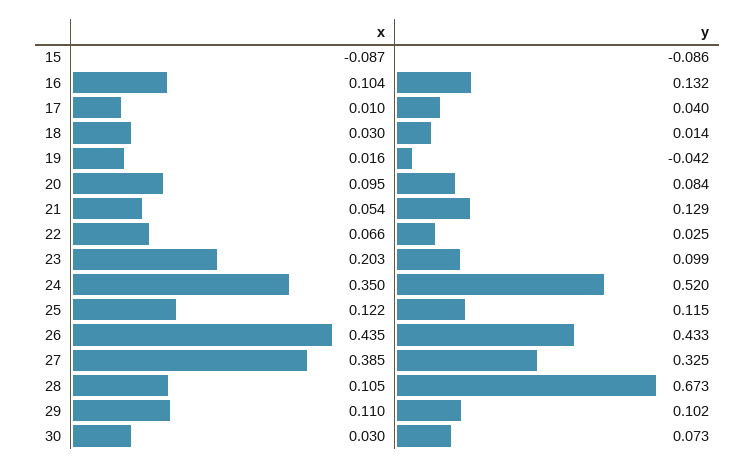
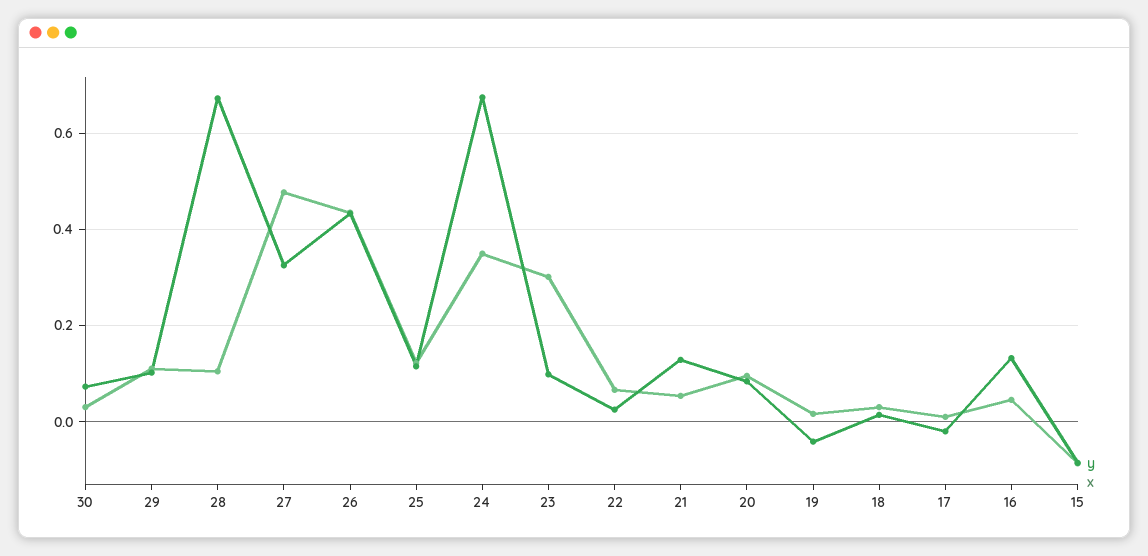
  {
    "x": {
      "15": -0.087,
-     "16": 0.104,
+     "16": 0.04,
      "17": 0.01,
      "18": 0.03,
      "19": 0.016,
      "20": 0.095,
      "21": 0.054,
      "22": 0.066,
-     "23": 0.203,
+     "23": 0.3,
      "24": 0.35,
      "25": 0.122,
      "26": 0.435,
-     "27": 0.385,
+     "27": 0.48,
      "28": 0.105,
      "29": 0.11,
      "30": 0.03
    },
    "y": {
      "15": -0.086,
      "16": 0.132,
-     "17": 0.04,
+     "17": -0.02,
      "18": 0.014,
      "19": -0.042,
      "20": 0.084,
      "21": 0.129,
      "22": 0.025,
      "23": 0.099,
-     "24": 0.52,
+     "24": 0.68,
      "25": 0.115,
      "26": 0.433,
      "27": 0.325,
      "28": 0.673,
      "29": 0.102,
      "30": 0.073
    }
  }

